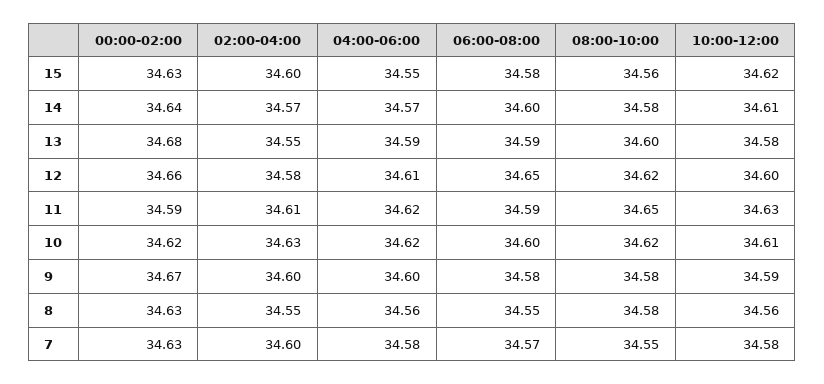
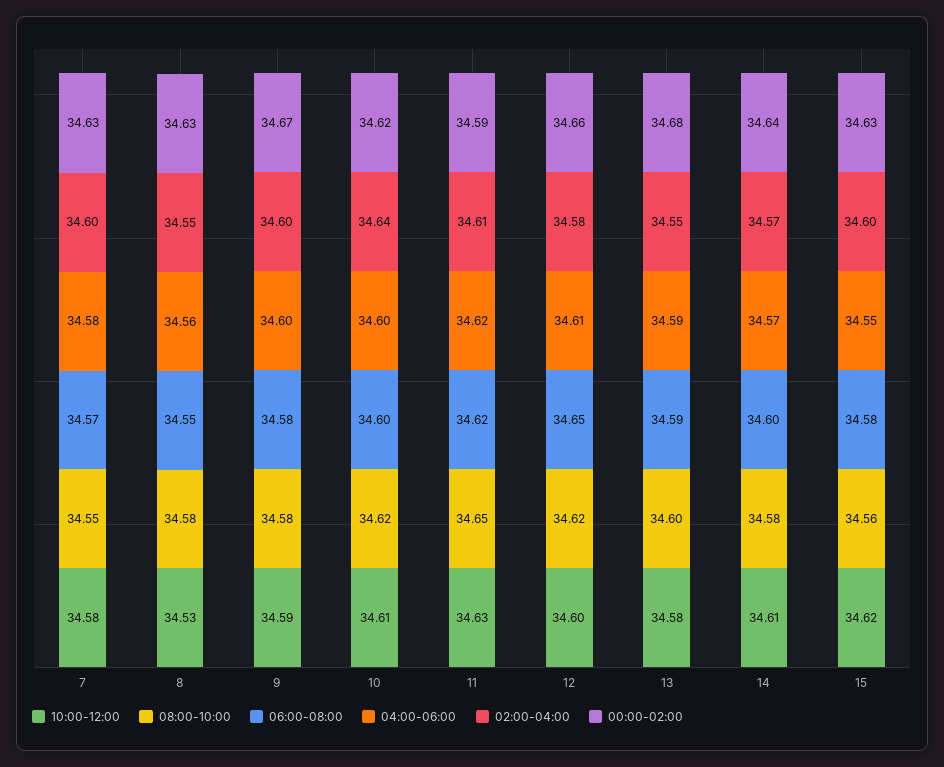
  {
    "00:00-02:00": {
      "15": 34.63,
      "14": 34.64,
      "13": 34.68,
      "12": 34.66,
      "11": 34.59,
      "10": 34.62,
      "9": 34.67,
      "8": 34.63,
      "7": 34.63
    },
    "02:00-04:00": {
      "15": 34.6,
      "14": 34.57,
      "13": 34.55,
      "12": 34.58,
      "11": 34.61,
-     "10": 34.63,
+     "10": 34.64,
      "9": 34.6,
      "8": 34.55,
      "7": 34.6
    },
    "04:00-06:00": {
      "15": 34.55,
      "14": 34.57,
      "13": 34.59,
      "12": 34.61,
      "11": 34.62,
-     "10": 34.62,
+     "10": 34.6,
      "9": 34.6,
      "8": 34.56,
      "7": 34.58
    },
    "06:00-08:00": {
      "15": 34.58,
      "14": 34.6,
      "13": 34.59,
      "12": 34.65,
-     "11": 34.59,
+     "11": 34.62,
      "10": 34.6,
      "9": 34.58,
      "8": 34.55,
      "7": 34.57
    },
    "08:00-10:00": {
      "15": 34.56,
      "14": 34.58,
      "13": 34.6,
      "12": 34.62,
      "11": 34.65,
      "10": 34.62,
      "9": 34.58,
      "8": 34.58,
      "7": 34.55
    },
    "10:00-12:00": {
      "15": 34.62,
      "14": 34.61,
      "13": 34.58,
      "12": 34.6,
      "11": 34.63,
      "10": 34.61,
      "9": 34.59,
-     "8": 34.56,
+     "8": 34.53,
      "7": 34.58
    }
  }

